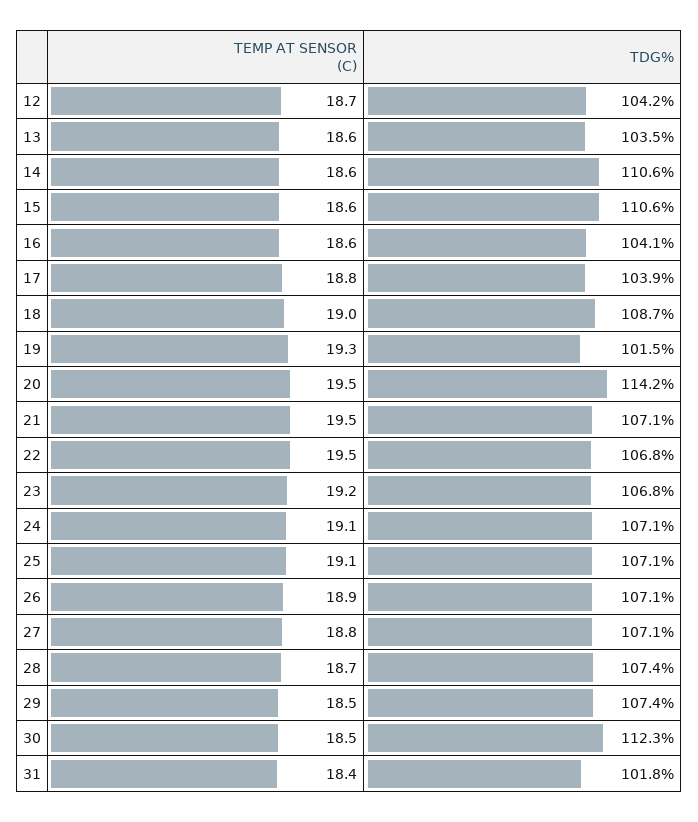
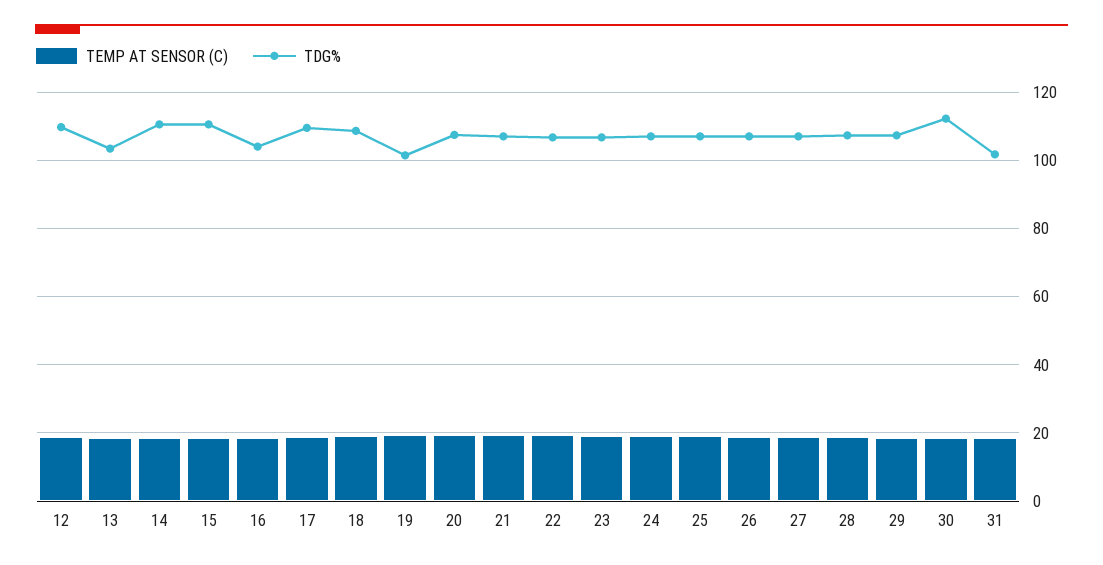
  {
    "TEMP AT SENSOR (C)": {
      "12": 18.7,
      "13": 18.6,
      "14": 18.6,
      "15": 18.6,
      "16": 18.6,
      "17": 18.8,
      "18": 19,
      "19": 19.3,
      "20": 19.5,
      "21": 19.5,
      "22": 19.5,
      "23": 19.2,
      "24": 19.1,
      "25": 19.1,
      "26": 18.9,
      "27": 18.8,
      "28": 18.7,
      "29": 18.5,
      "30": 18.5,
      "31": 18.4
    },
    "TDG%": {
-     "12": 104.2,
+     "12": 110,
      "13": 103.5,
      "14": 110.6,
      "15": 110.6,
      "16": 104.1,
-     "17": 103.9,
+     "17": 110,
      "18": 108.7,
      "19": 101.5,
-     "20": 114.2,
+     "20": 108,
      "21": 107.1,
      "22": 106.8,
      "23": 106.8,
      "24": 107.1,
      "25": 107.1,
      "26": 107.1,
      "27": 107.1,
      "28": 107.4,
      "29": 107.4,
      "30": 112.3,
      "31": 101.8
    }
  }

